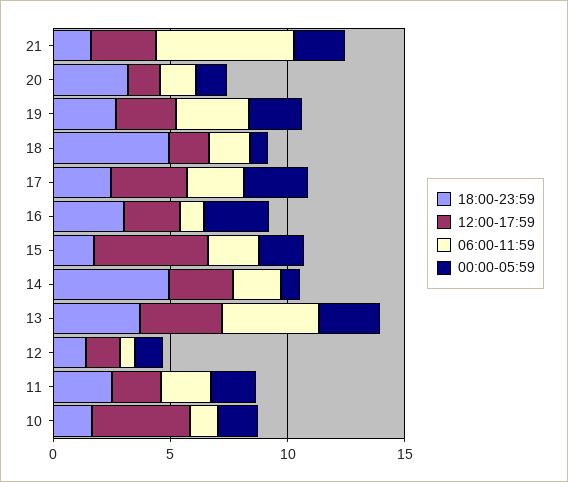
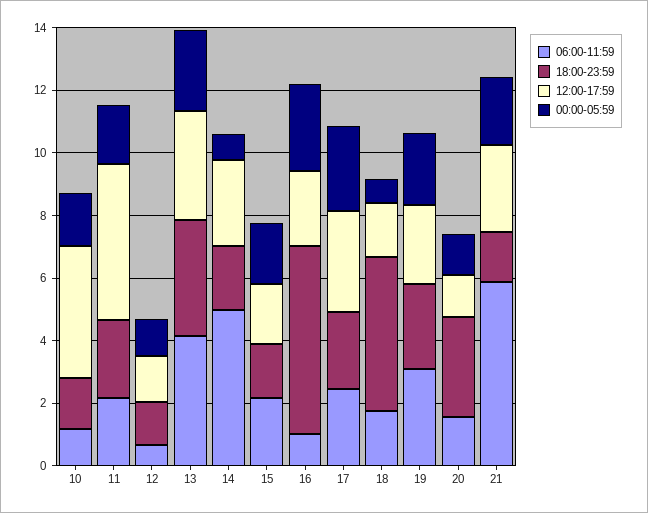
  {
    "18:00-23:59": {
      "21": 1.5,
      "20": 3,
      "19": 2.5,
      "18": 5,
      "17": 2.5,
-     "16": 3,
+     "16": 6,
      "15": 2,
-     "14": 5,
+     "14": 2,
      "13": 3.5,
      "12": 1.5,
      "11": 2.5,
      "10": 1.5
    },
    "12:00-17:59": {
      "21": 3,
      "20": 1.5,
      "19": 2.5,
      "18": 1.5,
      "17": 3.5,
      "16": 2.5,
-     "15": 5,
+     "15": 2,
      "14": 3,
      "13": 3.5,
      "12": 1.5,
-     "11": 2,
+     "11": 5,
      "10": 4
    },
    "06:00-11:59": {
      "21": 6,
      "20": 1.5,
      "19": 3,
      "18": 2,
      "17": 2.5,
      "16": 1,
      "15": 2,
-     "14": 2,
+     "14": 5,
      "13": 4,
      "12": 0.5,
      "11": 2,
      "10": 1
    },
    "00:00-05:59": {
      "21": 2,
      "20": 1.5,
      "19": 2.5,
      "18": 1,
      "17": 2.5,
      "16": 3,
      "15": 2,
      "14": 1,
      "13": 2.5,
      "12": 1,
      "11": 2,
      "10": 1.5
    }
  }

